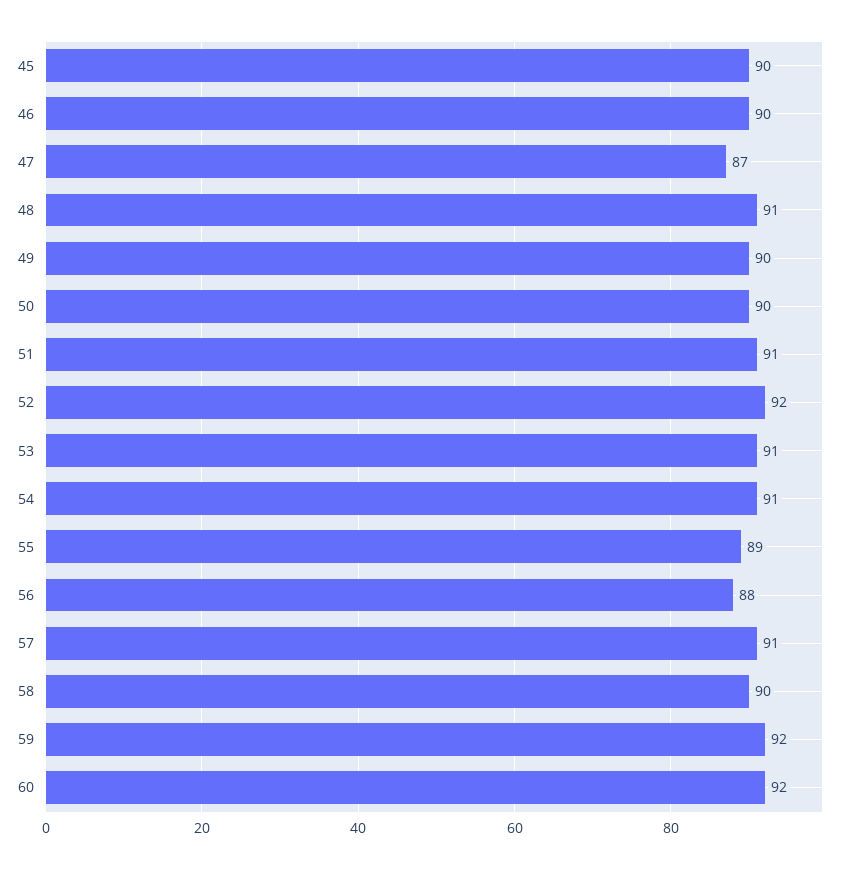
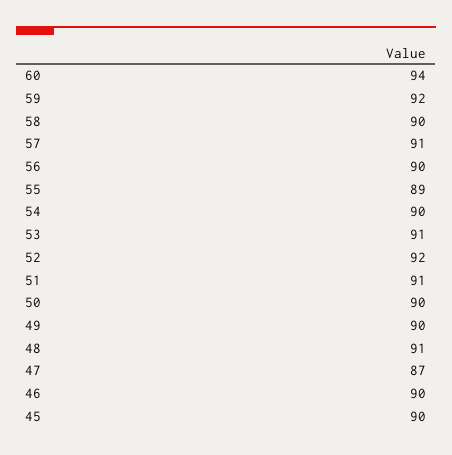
  {
    "45": 90,
    "46": 90,
    "47": 87,
    "48": 91,
    "49": 90,
    "50": 90,
    "51": 91,
    "52": 92,
    "53": 91,
-   "54": 91,
+   "54": 90,
    "55": 89,
-   "56": 88,
+   "56": 90,
    "57": 91,
    "58": 90,
    "59": 92,
-   "60": 92
+   "60": 94
  }

